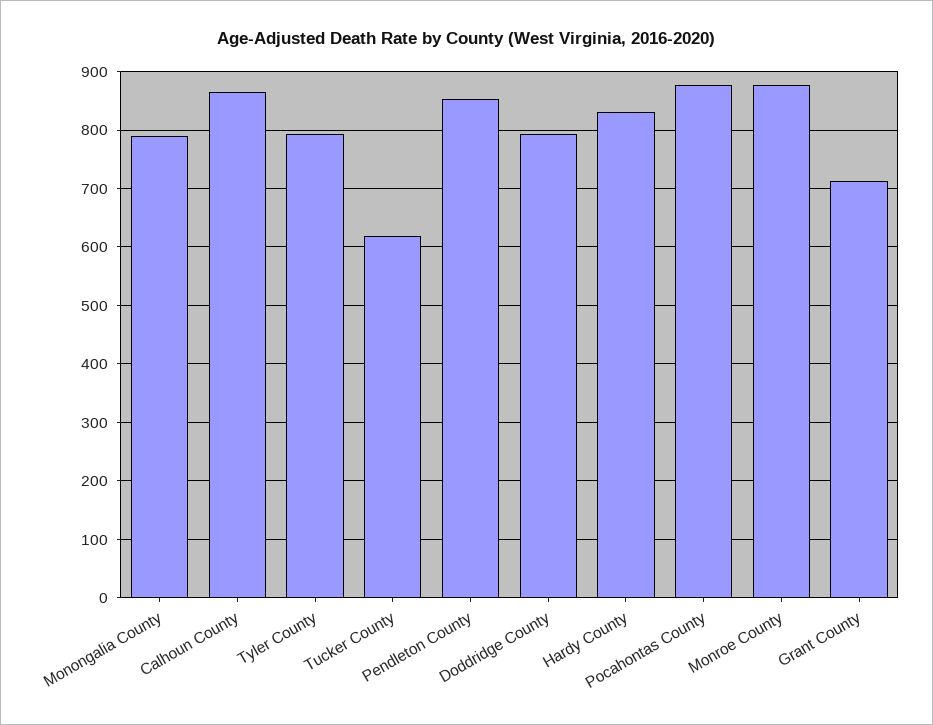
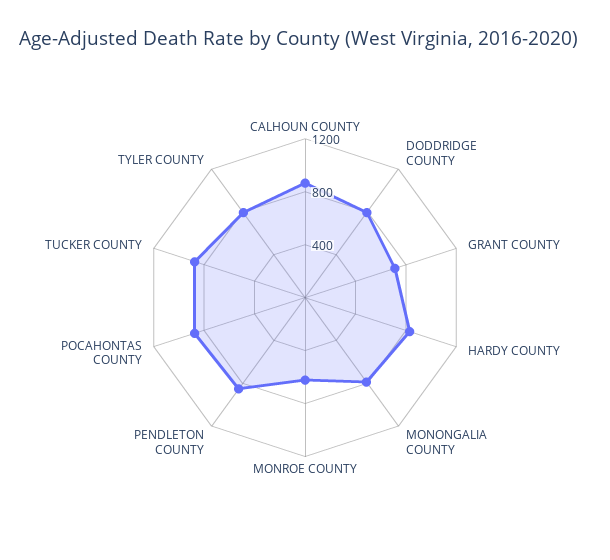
  {
    "Monongalia County": 780,
    "Calhoun County": 860,
    "Tyler County": 800,
-   "Tucker County": 620,
+   "Tucker County": 900,
    "Pendleton County": 860,
    "Doddridge County": 800,
    "Hardy County": 840,
    "Pocahontas County": 880,
-   "Monroe County": 880,
+   "Monroe County": 600,
    "Grant County": 720
  }

